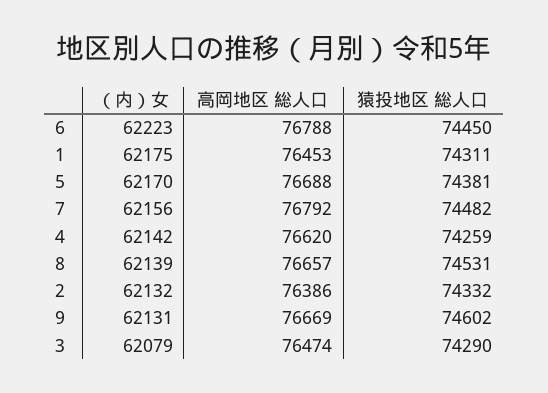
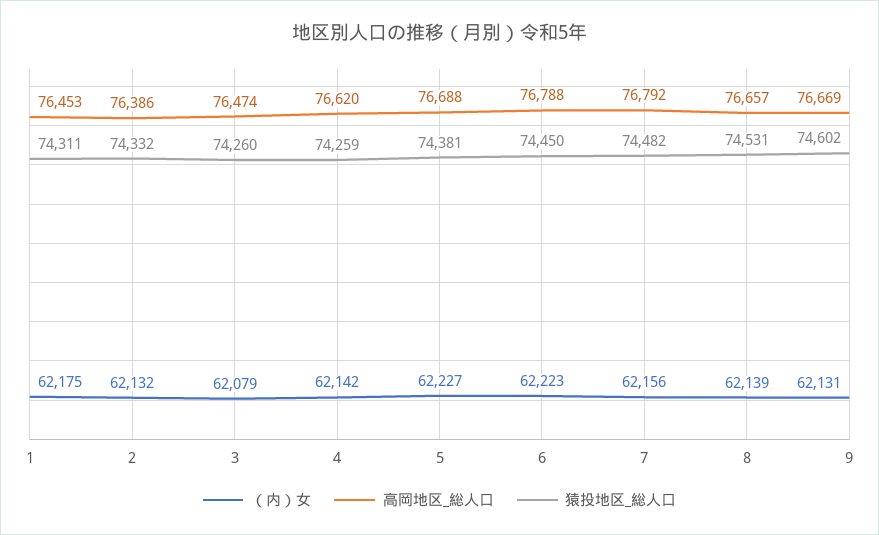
  {
    "（内）女": {
      "6": 62223,
      "1": 62175,
-     "5": 62170,
+     "5": 62227,
      "7": 62156,
      "4": 62142,
      "8": 62139,
      "2": 62132,
      "9": 62131,
      "3": 62079
    },
    "高岡地区 総人口": {
      "6": 76788,
      "1": 76453,
      "5": 76688,
      "7": 76792,
      "4": 76620,
      "8": 76657,
      "2": 76386,
      "9": 76669,
      "3": 76474
    },
    "猿投地区 総人口": {
      "6": 74450,
      "1": 74311,
      "5": 74381,
      "7": 74482,
      "4": 74259,
      "8": 74531,
      "2": 74332,
      "9": 74602,
-     "3": 74290
+     "3": 74260
    }
  }

